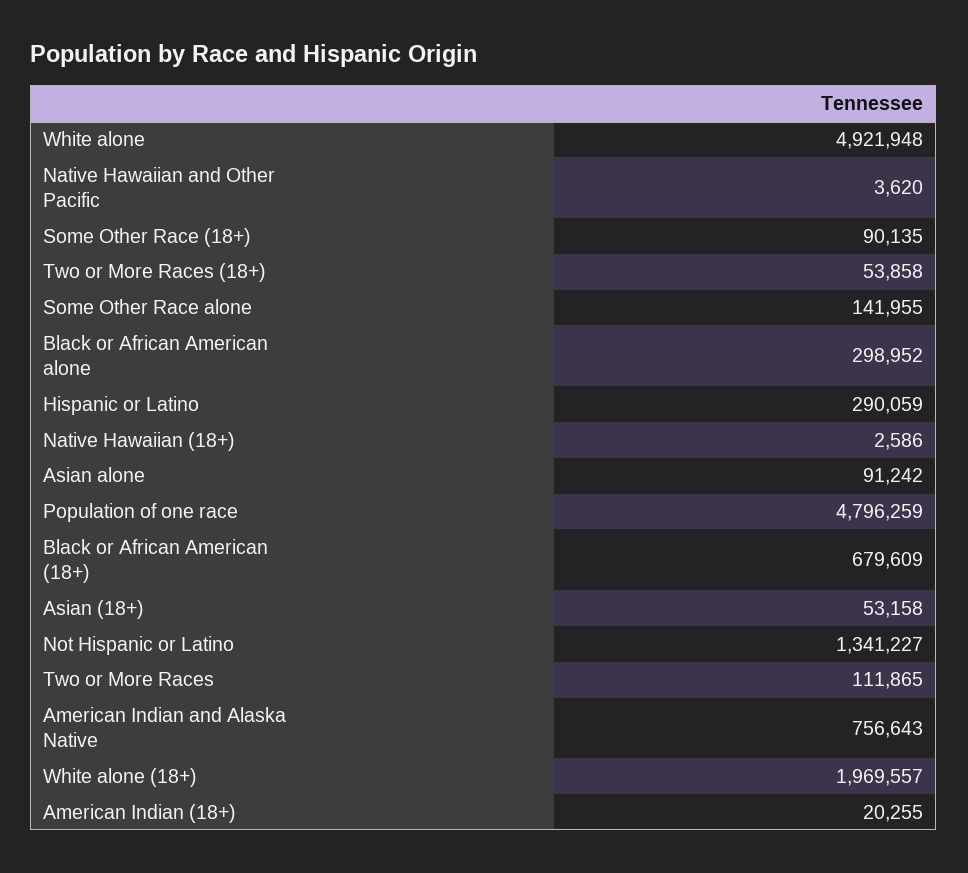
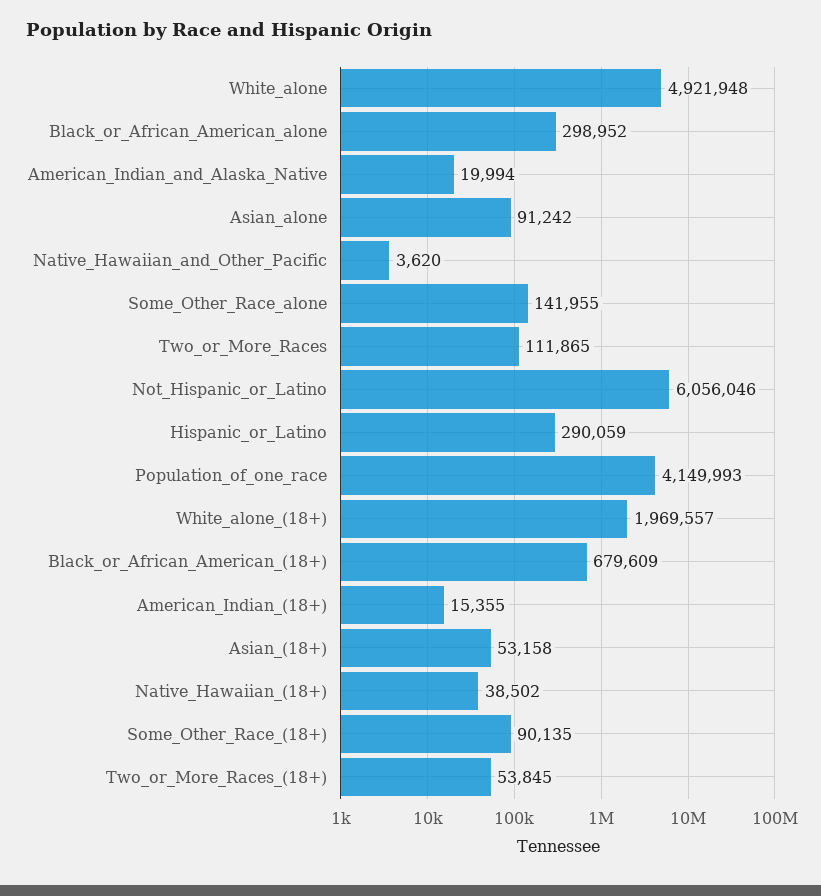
  {
    "White alone": 4921948,
    "Native Hawaiian and Other Pacific": 3620,
    "Some Other Race (18+)": 90135,
-   "Two or More Races (18+)": 53858,
+   "Two or More Races (18+)": 53845,
    "Some Other Race alone": 141955,
    "Black or African American alone": 298952,
    "Hispanic or Latino": 290059,
-   "Native Hawaiian (18+)": 2586,
+   "Native Hawaiian (18+)": 38502,
    "Asian alone": 91242,
-   "Population of one race": 4796259,
+   "Population of one race": 4149993,
    "Black or African American (18+)": 679609,
    "Asian (18+)": 53158,
-   "Not Hispanic or Latino": 1341227,
+   "Not Hispanic or Latino": 6056046,
    "Two or More Races": 111865,
-   "American Indian and Alaska Native": 756643,
+   "American Indian and Alaska Native": 19994,
    "White alone (18+)": 1969557,
-   "American Indian (18+)": 20255
+   "American Indian (18+)": 15355
  }

